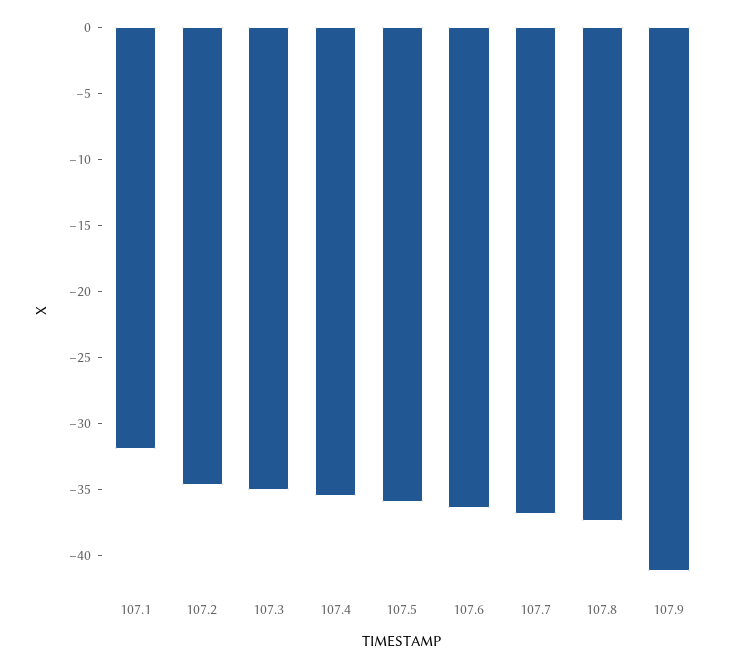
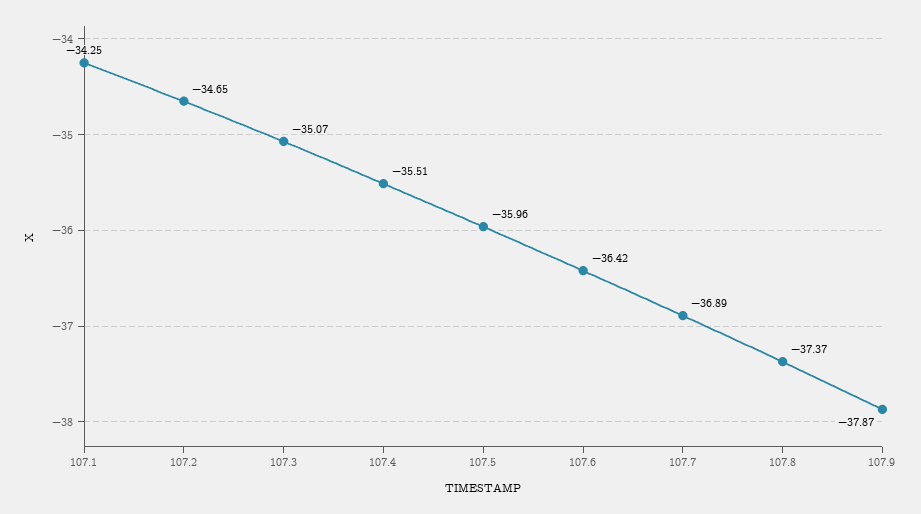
  {
-   "107.1": -32,
+   "107.1": -34.25,
    "107.2": -34.65,
    "107.3": -35.07,
    "107.4": -35.51,
    "107.5": -35.96,
    "107.6": -36.42,
    "107.7": -36.89,
    "107.8": -37.37,
-   "107.9": -41
+   "107.9": -37.87
  }

